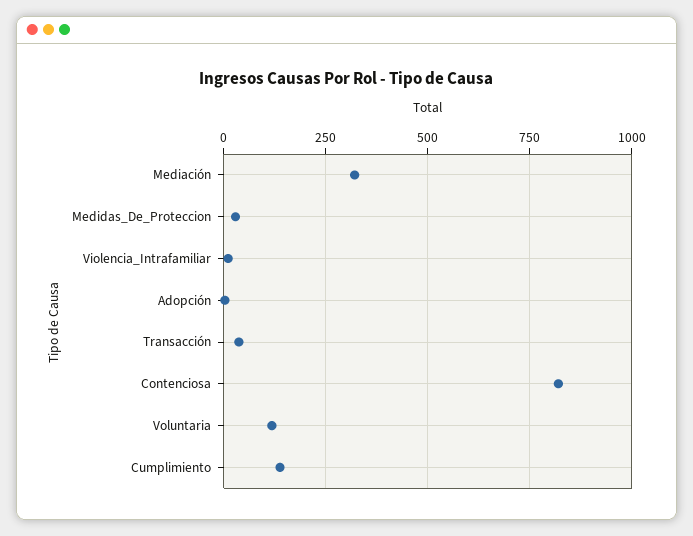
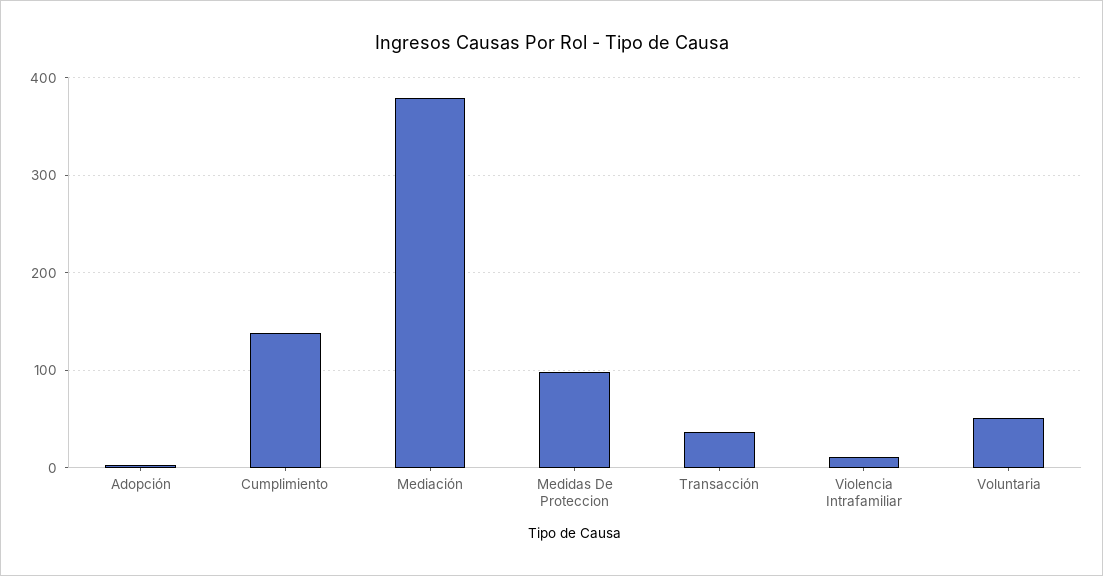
  {
-   "Mediación": 325,
+   "Mediación": 380,
-   "Medidas_De_Proteccion": 25,
+   "Medidas_De_Proteccion": 100,
    "Violencia_Intrafamiliar": 10,
    "Adopción": 0,
    "Transacción": 40,
-   "Contenciosa": 825,
-   "Voluntaria": 125,
+   "Voluntaria": 50,
    "Cumplimiento": 140
  }

